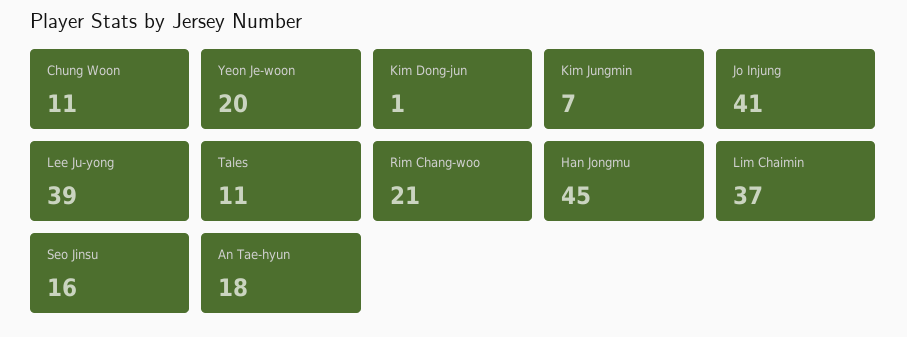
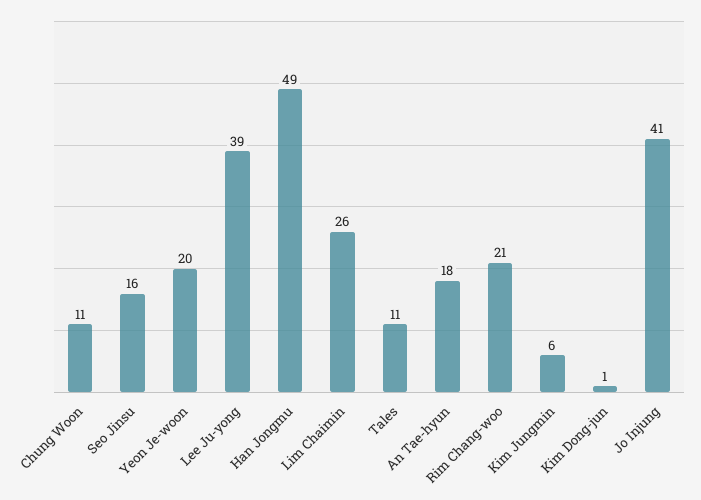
  {
    "Chung Woon": 11,
    "Yeon Je-woon": 20,
    "Kim Dong-jun": 1,
-   "Kim Jungmin": 7,
+   "Kim Jungmin": 6,
    "Jo Injung": 41,
    "Lee Ju-yong": 39,
    "Tales": 11,
    "Rim Chang-woo": 21,
-   "Han Jongmu": 45,
+   "Han Jongmu": 49,
-   "Lim Chaimin": 37,
+   "Lim Chaimin": 26,
    "Seo Jinsu": 16,
    "An Tae-hyun": 18
  }

